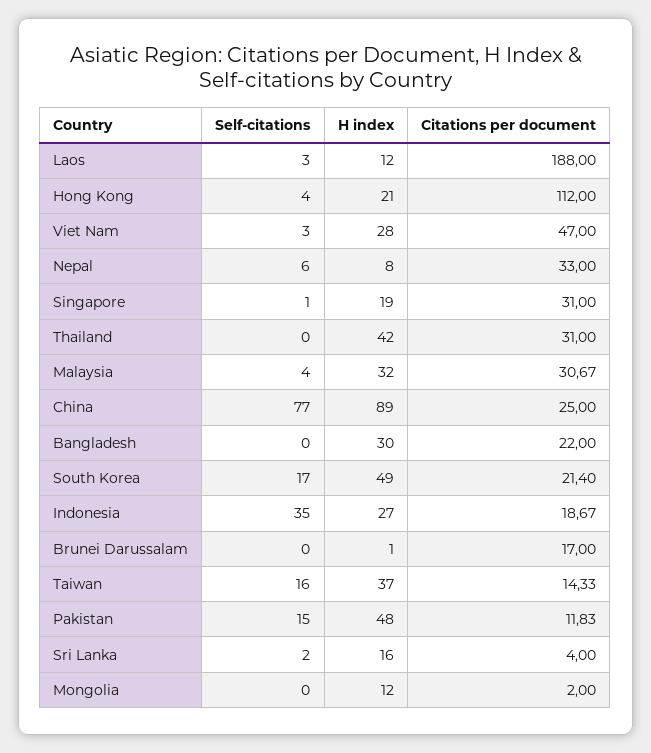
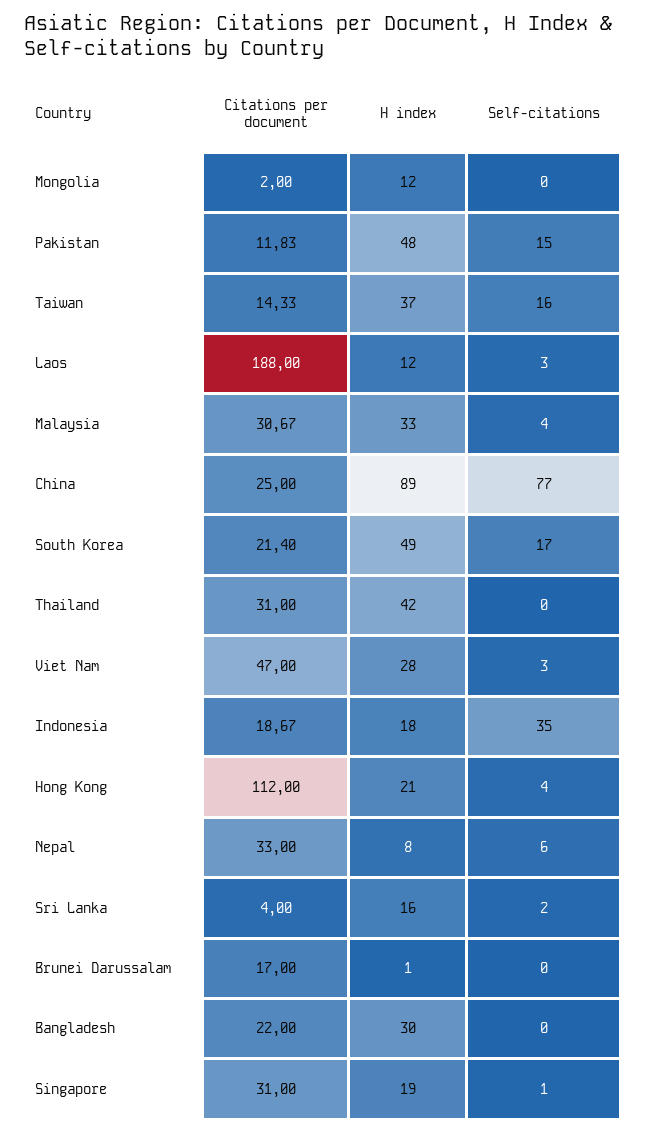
  {
    "Self-citations": {
      "Laos": 3,
      "Hong Kong": 4,
      "Viet Nam": 3,
      "Nepal": 6,
      "Singapore": 1,
      "Thailand": 0,
      "Malaysia": 4,
      "China": 77,
      "Bangladesh": 0,
      "South Korea": 17,
      "Indonesia": 35,
      "Brunei Darussalam": 0,
      "Taiwan": 16,
      "Pakistan": 15,
      "Sri Lanka": 2,
      "Mongolia": 0
    },
    "H index": {
      "Laos": 12,
      "Hong Kong": 21,
      "Viet Nam": 28,
      "Nepal": 8,
      "Singapore": 19,
      "Thailand": 42,
-     "Malaysia": 32,
+     "Malaysia": 33,
      "China": 89,
      "Bangladesh": 30,
      "South Korea": 49,
-     "Indonesia": 27,
+     "Indonesia": 18,
      "Brunei Darussalam": 1,
      "Taiwan": 37,
      "Pakistan": 48,
      "Sri Lanka": 16,
      "Mongolia": 12
    },
    "Citations per document": {
      "Laos": 188,
      "Hong Kong": 112,
      "Viet Nam": 47,
      "Nepal": 33,
      "Singapore": 31,
      "Thailand": 31,
      "Malaysia": 30.67,
      "China": 25,
      "Bangladesh": 22,
      "South Korea": 21.4,
      "Indonesia": 18.67,
      "Brunei Darussalam": 17,
      "Taiwan": 14.33,
      "Pakistan": 11.83,
      "Sri Lanka": 4,
      "Mongolia": 2
    }
  }

